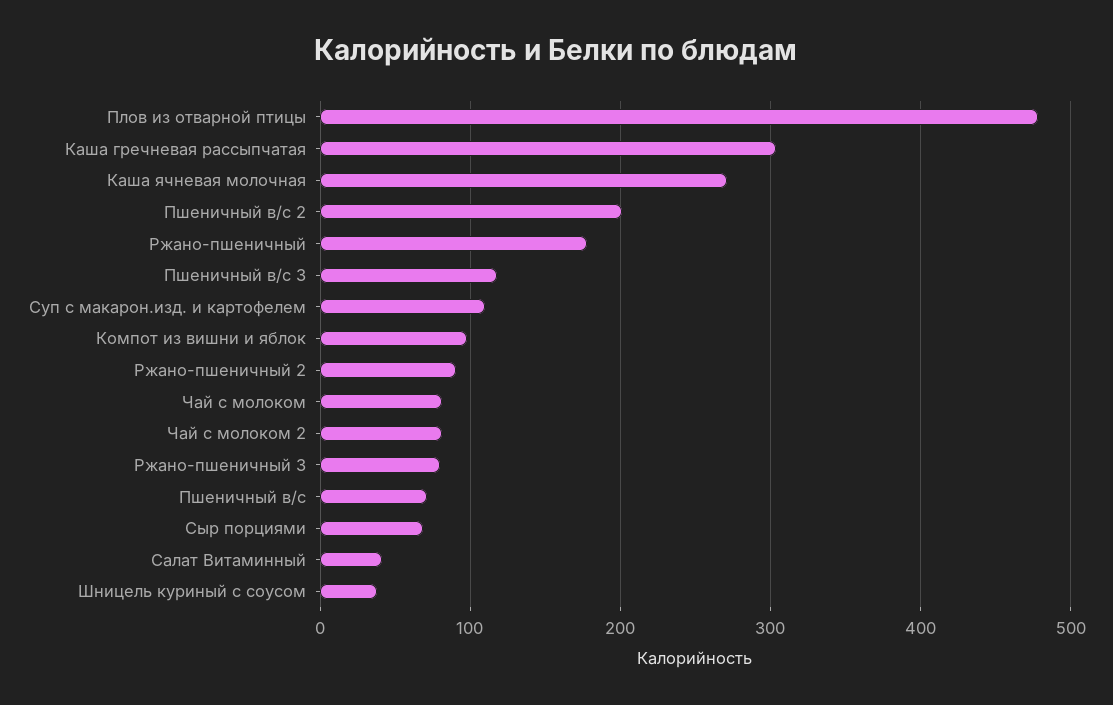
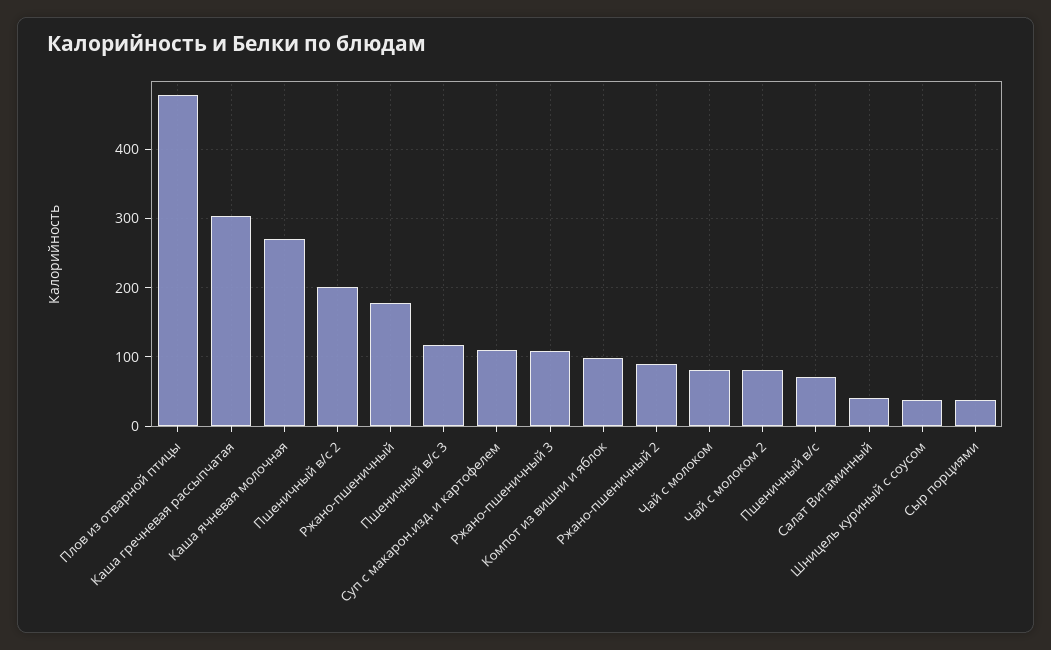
  {
    "Плов из отварной птицы": 480,
    "Каша гречневая рассыпчатая": 300,
    "Каша ячневая молочная": 270,
    "Пшеничный в/с 2": 200,
    "Ржано-пшеничный": 180,
    "Пшеничный в/с 3": 120,
    "Суп с макарон.изд. и картофелем": 110,
    "Компот из вишни и яблок": 100,
    "Ржано-пшеничный 2": 90,
    "Чай с молоком": 80,
    "Чай с молоком 2": 80,
-   "Ржано-пшеничный 3": 80,
+   "Ржано-пшеничный 3": 110,
    "Пшеничный в/с": 70,
-   "Сыр порциями": 70,
+   "Сыр порциями": 40,
    "Салат Витаминный": 40,
    "Шницель куриный с соусом": 40
  }

